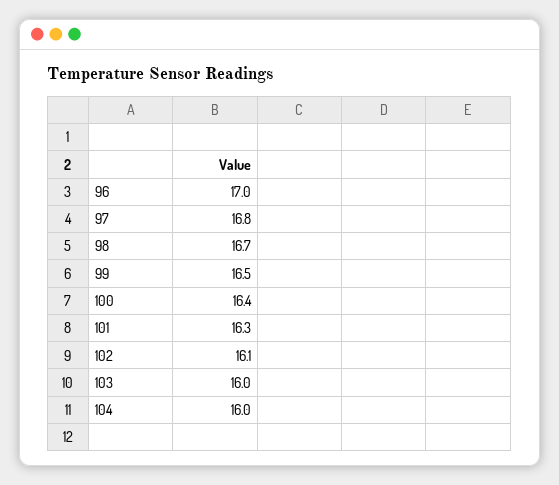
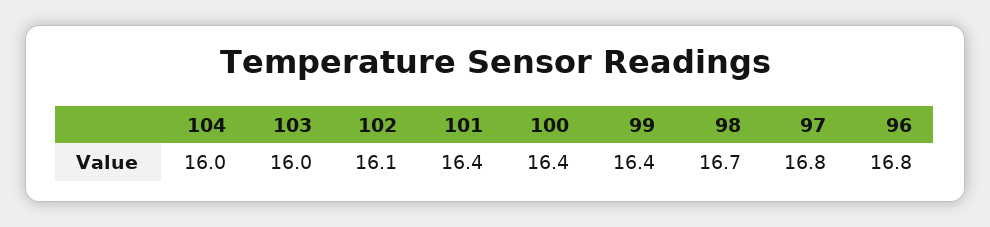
  {
-   "96": 17,
+   "96": 16.8,
    "97": 16.8,
    "98": 16.7,
-   "99": 16.5,
+   "99": 16.4,
    "100": 16.4,
-   "101": 16.3,
+   "101": 16.4,
    "102": 16.1,
    "103": 16,
    "104": 16
  }

